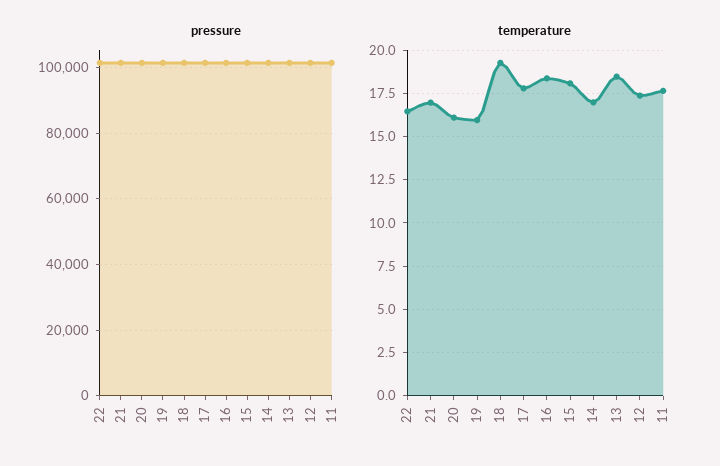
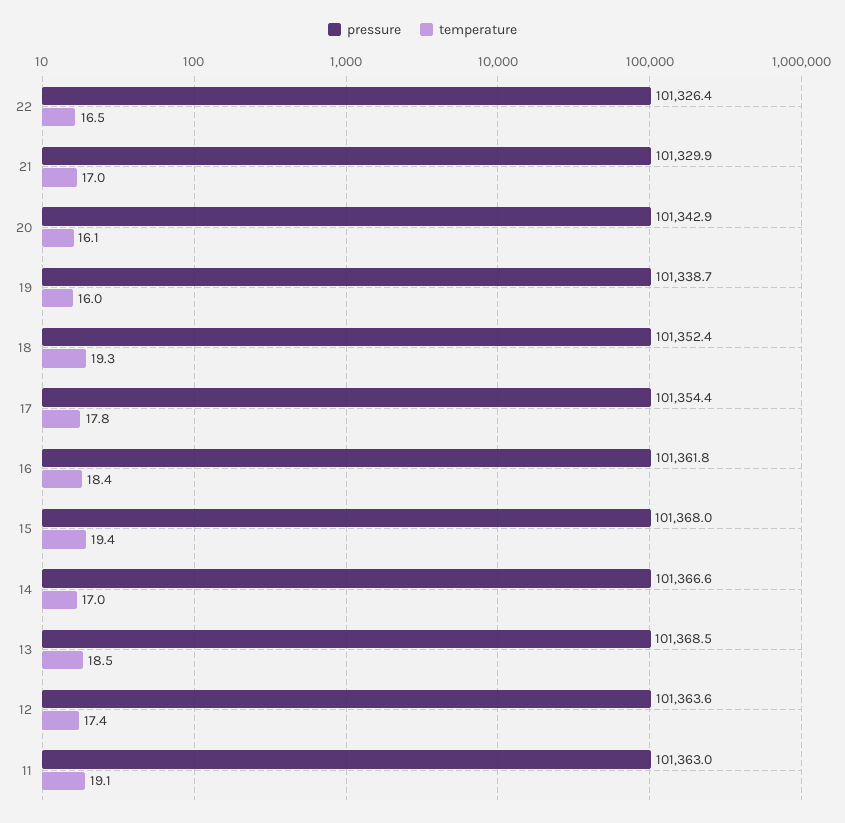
  {
    "pressure": {
      "22": 101326.4,
      "21": 101329.9,
      "20": 101342.9,
      "19": 101338.7,
      "18": 101352.4,
      "17": 101354.4,
      "16": 101361.8,
      "15": 101368,
      "14": 101366.6,
      "13": 101368.5,
      "12": 101363.6,
      "11": 101363
    },
    "temperature": {
      "22": 16.5,
      "21": 17,
      "20": 16.1,
      "19": 16,
      "18": 19.3,
      "17": 17.8,
      "16": 18.4,
-     "15": 18,
+     "15": 19.4,
      "14": 17,
      "13": 18.5,
      "12": 17.4,
-     "11": 17.5
+     "11": 19.1
    }
  }

